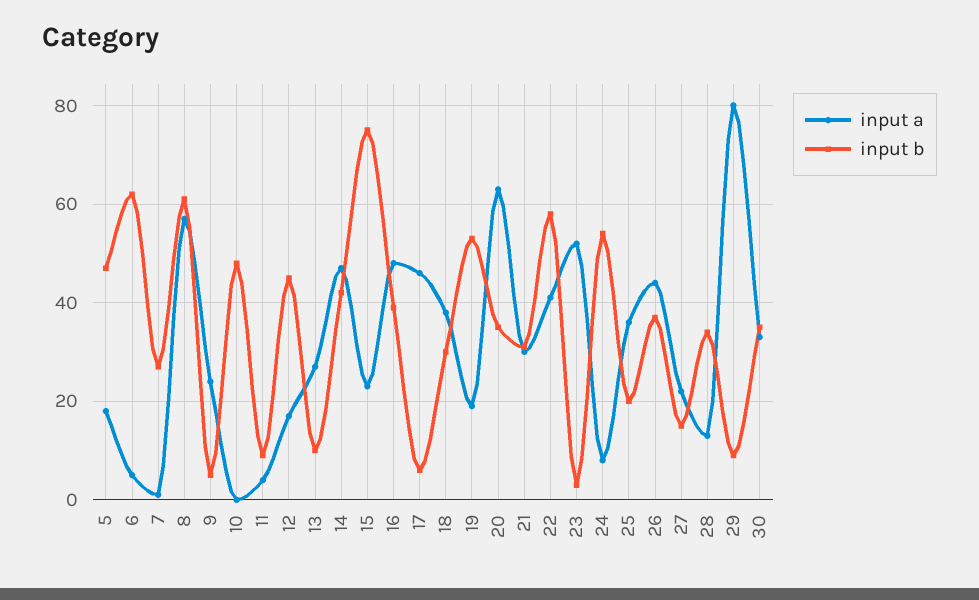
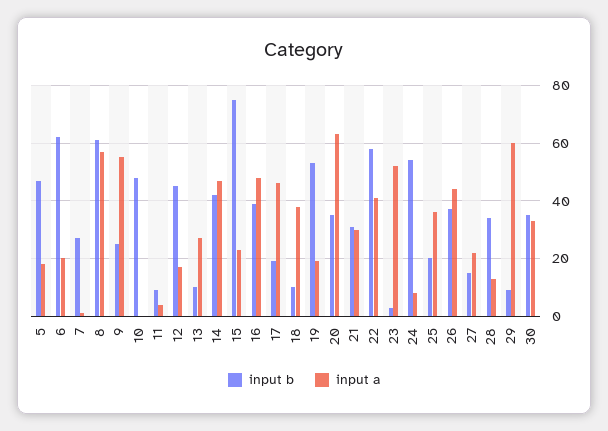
  {
    "input a": {
      "5": 20,
-     "6": 5,
+     "6": 20,
      "7": 0,
      "8": 55,
-     "9": 25,
+     "9": 55,
      "10": 0,
      "11": 5,
      "12": 15,
      "13": 25,
      "14": 45,
      "15": 25,
      "16": 50,
      "17": 45,
      "18": 40,
      "19": 20,
      "20": 65,
      "21": 30,
      "22": 40,
      "23": 50,
      "24": 10,
      "25": 35,
      "26": 45,
      "27": 20,
      "28": 15,
-     "29": 80,
+     "29": 60,
      "30": 35
    },
    "input b": {
      "5": 45,
      "6": 60,
      "7": 25,
      "8": 60,
-     "9": 5,
+     "9": 25,
      "10": 50,
      "11": 10,
      "12": 45,
      "13": 10,
      "14": 40,
      "15": 75,
      "16": 40,
-     "17": 5,
+     "17": 20,
-     "18": 30,
+     "18": 10,
      "19": 55,
      "20": 35,
      "21": 30,
      "22": 60,
      "23": 5,
      "24": 55,
      "25": 20,
      "26": 35,
      "27": 15,
      "28": 35,
      "29": 10,
      "30": 35
    }
  }

